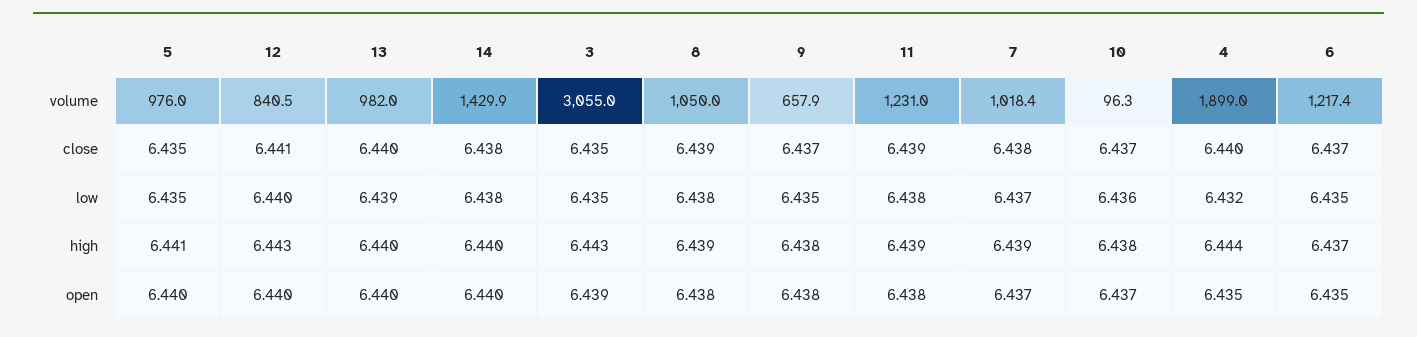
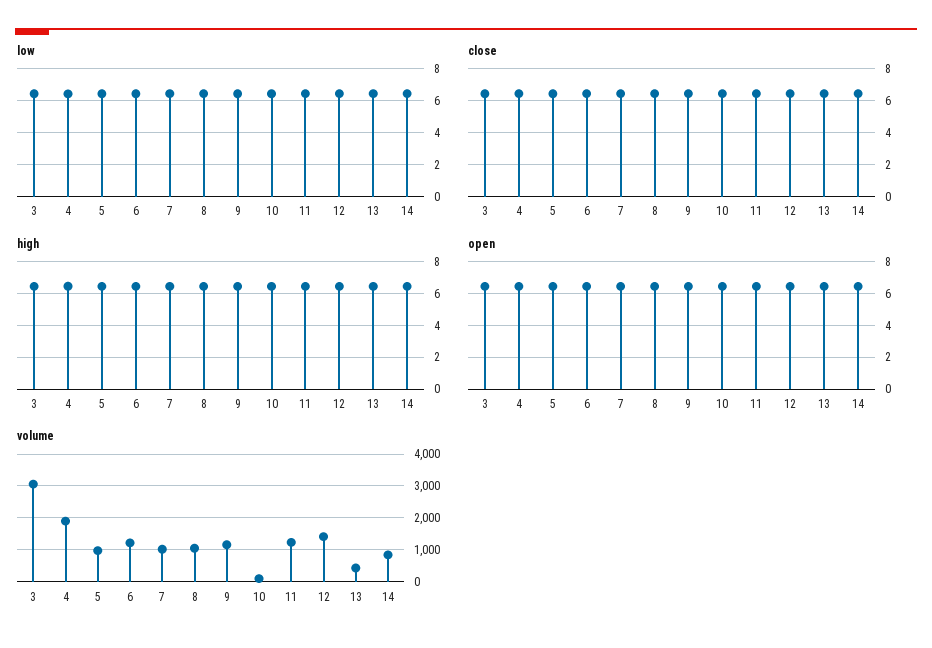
  {
    "volume": {
      "5": 976,
-     "12": 840.5,
+     "12": 1400,
-     "13": 982,
+     "13": 400,
-     "14": 1429.9,
+     "14": 800,
      "3": 3055,
      "8": 1050,
-     "9": 657.9,
+     "9": 1200,
      "11": 1231,
      "7": 1018.4,
      "10": 96.3,
      "4": 1899,
      "6": 1217.4
    },
    "close": {
      "5": 6.435,
      "12": 6.441,
      "13": 6.44,
      "14": 6.438,
      "3": 6.435,
      "8": 6.439,
      "9": 6.437,
      "11": 6.439,
      "7": 6.438,
      "10": 6.437,
      "4": 6.44,
      "6": 6.437
    },
    "low": {
      "5": 6.435,
      "12": 6.44,
      "13": 6.439,
      "14": 6.438,
      "3": 6.435,
      "8": 6.438,
      "9": 6.435,
      "11": 6.438,
      "7": 6.437,
      "10": 6.436,
      "4": 6.432,
      "6": 6.435
    },
    "high": {
      "5": 6.441,
      "12": 6.443,
      "13": 6.44,
      "14": 6.44,
      "3": 6.443,
      "8": 6.439,
      "9": 6.438,
      "11": 6.439,
      "7": 6.439,
      "10": 6.438,
      "4": 6.444,
      "6": 6.437
    },
    "open": {
      "5": 6.44,
      "12": 6.44,
      "13": 6.44,
      "14": 6.44,
      "3": 6.439,
      "8": 6.438,
      "9": 6.438,
      "11": 6.438,
      "7": 6.437,
      "10": 6.437,
      "4": 6.435,
      "6": 6.435
    }
  }

